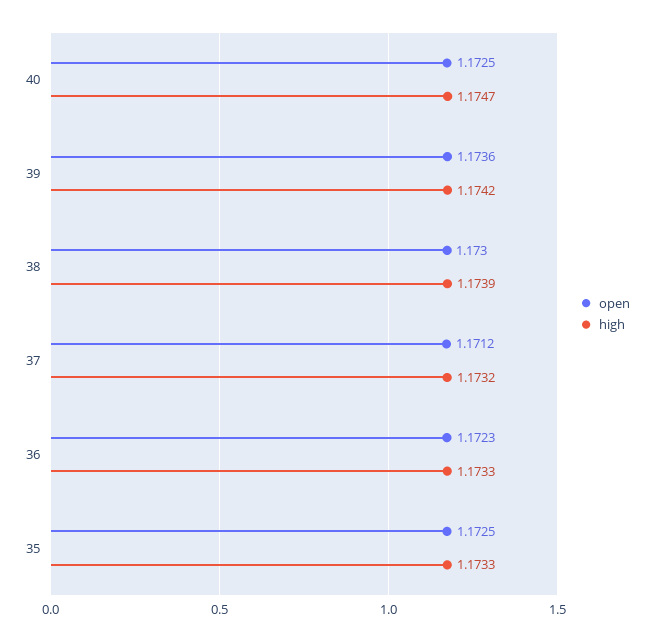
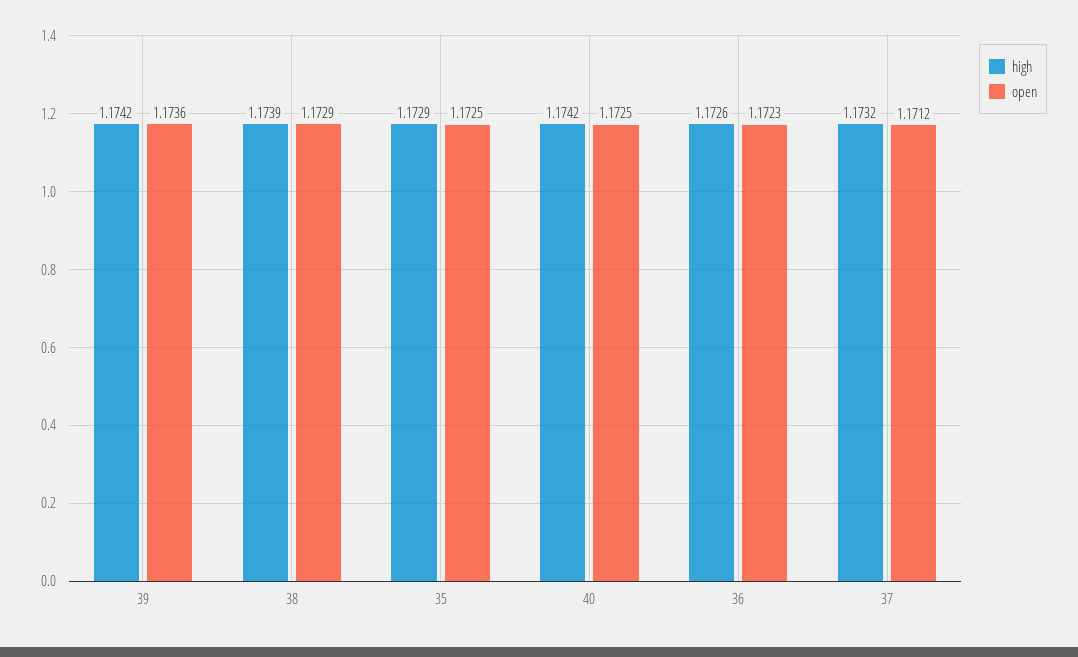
  {
    "open": {
      "40": 1.1725,
      "39": 1.1736,
-     "38": 1.173,
+     "38": 1.1729,
      "37": 1.1712,
      "36": 1.1723,
      "35": 1.1725
    },
    "high": {
-     "40": 1.1747,
+     "40": 1.1742,
      "39": 1.1742,
      "38": 1.1739,
      "37": 1.1732,
-     "36": 1.1733,
+     "36": 1.1726,
-     "35": 1.1733
+     "35": 1.1729
    }
  }

